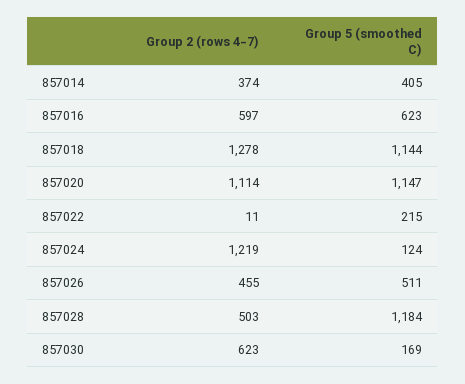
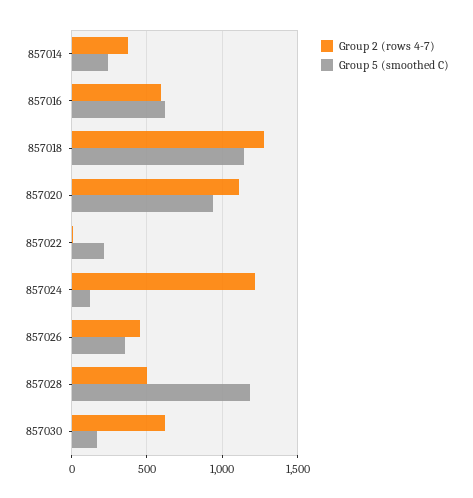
  {
    "Group 2 (rows 4-7)": {
      "857014": 374,
      "857016": 597,
      "857018": 1278,
      "857020": 1114,
      "857022": 11,
      "857024": 1219,
      "857026": 455,
      "857028": 503,
      "857030": 623
    },
    "Group 5 (smoothed C)": {
-     "857014": 405,
+     "857014": 250,
      "857016": 623,
      "857018": 1144,
-     "857020": 1147,
+     "857020": 950,
      "857022": 215,
      "857024": 124,
-     "857026": 511,
+     "857026": 350,
      "857028": 1184,
      "857030": 169
    }
  }

